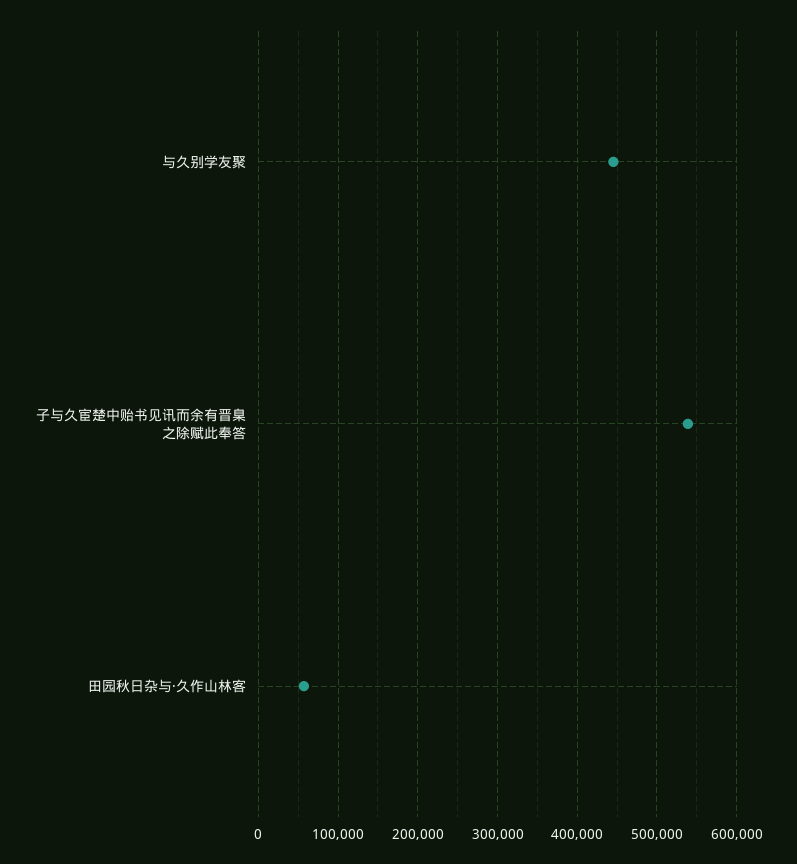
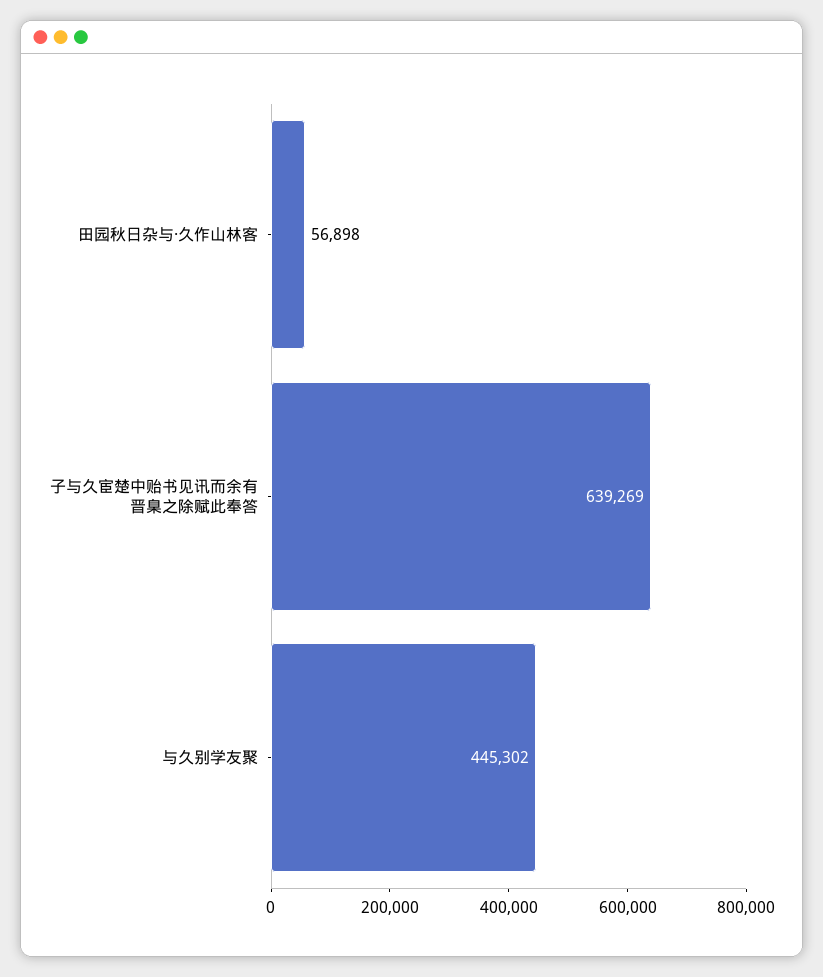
  {
    "与久别学友聚": 445302,
-   "子与久宦楚中贻书见讯而余有晋臬之除赋此奉答": 540000,
+   "子与久宦楚中贻书见讯而余有晋臬之除赋此奉答": 639269,
    "田园秋日杂与·久作山林客": 56898
  }

